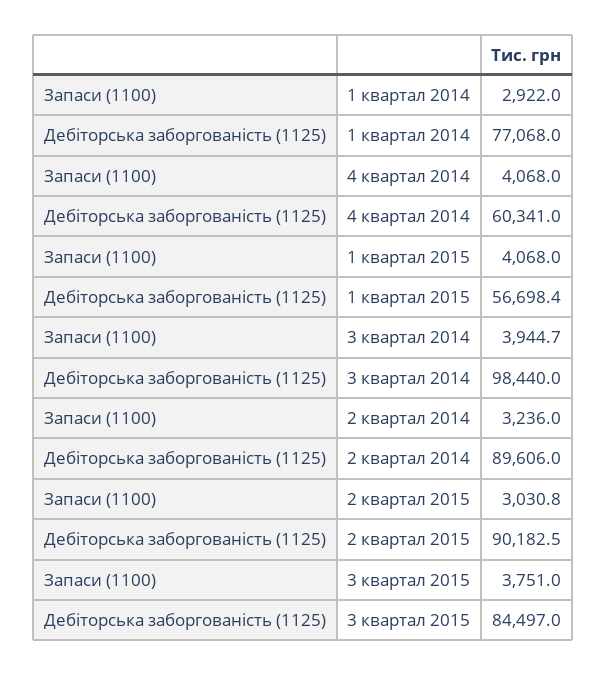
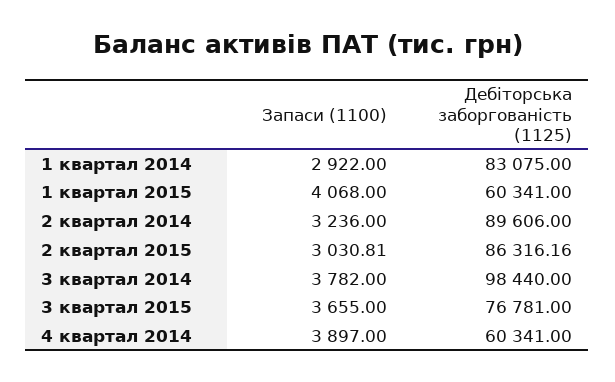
  {
    "Запаси (1100)": {
      "1 квартал 2014": 2922,
-     "4 квартал 2014": 4068,
+     "4 квартал 2014": 3897,
      "1 квартал 2015": 4068,
-     "3 квартал 2014": 3944.7,
+     "3 квартал 2014": 3782,
      "2 квартал 2014": 3236,
      "2 квартал 2015": 3030.81,
-     "3 квартал 2015": 3751
+     "3 квартал 2015": 3655
    },
    "Дебіторська заборгованість (1125)": {
-     "1 квартал 2014": 77068,
+     "1 квартал 2014": 83075,
      "4 квартал 2014": 60341,
-     "1 квартал 2015": 56698.4,
+     "1 квартал 2015": 60341,
      "3 квартал 2014": 98440,
      "2 квартал 2014": 89606,
-     "2 квартал 2015": 90182.5,
+     "2 квартал 2015": 86316.16,
-     "3 квартал 2015": 84497
+     "3 квартал 2015": 76781
    }
  }

